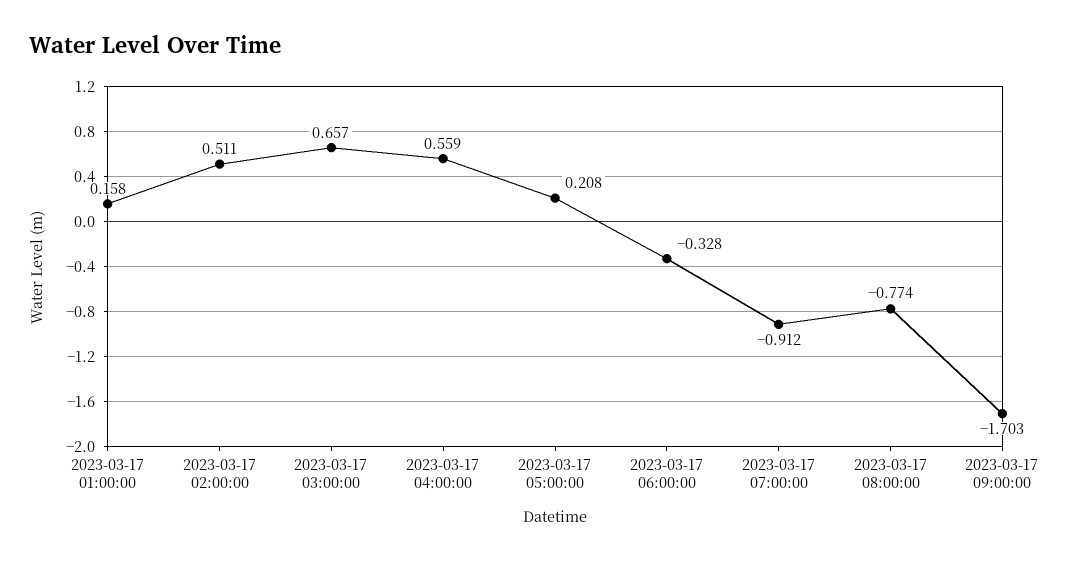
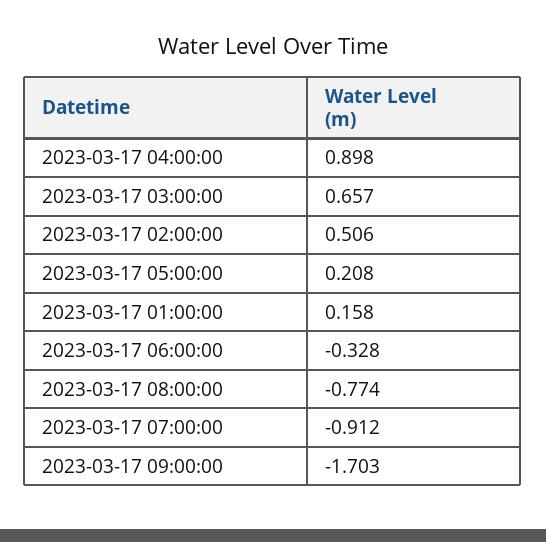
  {
    "2023-03-17 01:00:00": 0.158,
-   "2023-03-17 02:00:00": 0.511,
+   "2023-03-17 02:00:00": 0.506,
    "2023-03-17 03:00:00": 0.657,
-   "2023-03-17 04:00:00": 0.559,
+   "2023-03-17 04:00:00": 0.898,
    "2023-03-17 05:00:00": 0.208,
    "2023-03-17 06:00:00": -0.328,
    "2023-03-17 07:00:00": -0.912,
    "2023-03-17 08:00:00": -0.774,
    "2023-03-17 09:00:00": -1.703
  }

